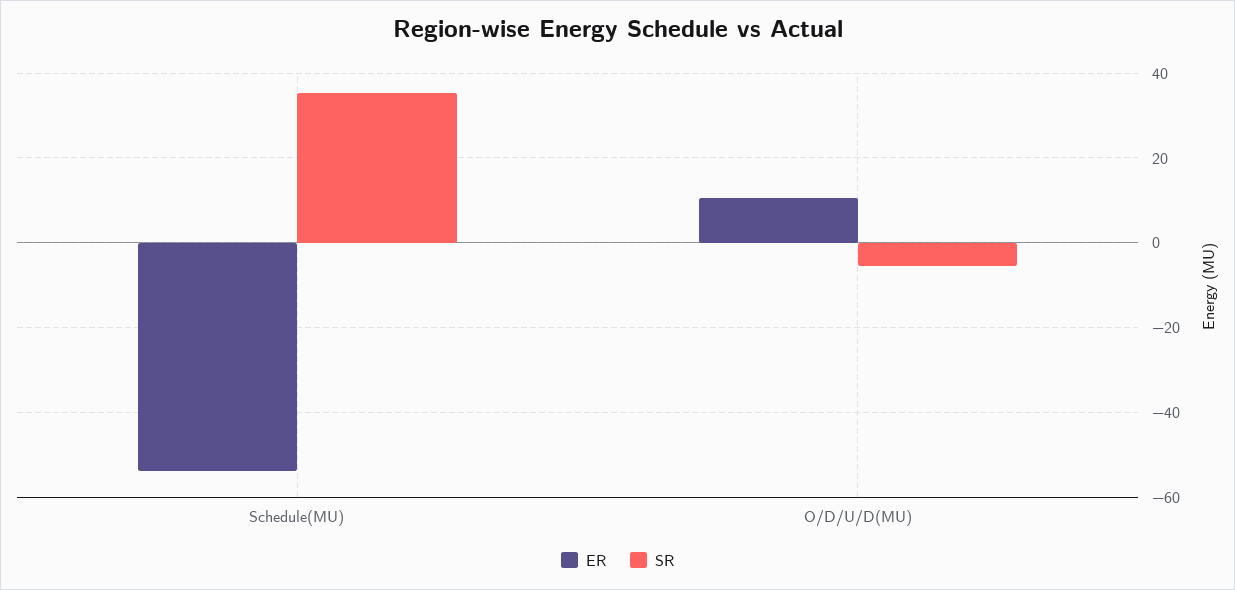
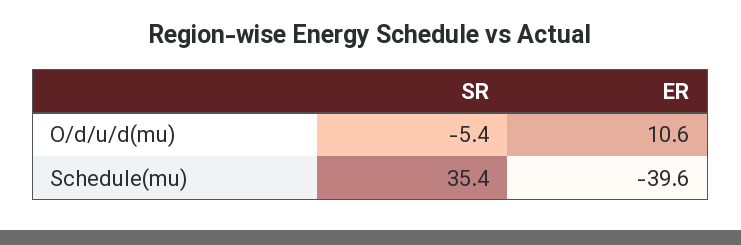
  {
    "ER": {
-     "Schedule(MU)": -54,
+     "Schedule(MU)": -39.6,
      "O/D/U/D(MU)": 10.6
    },
    "SR": {
      "Schedule(MU)": 35.4,
      "O/D/U/D(MU)": -5.4
    }
  }

